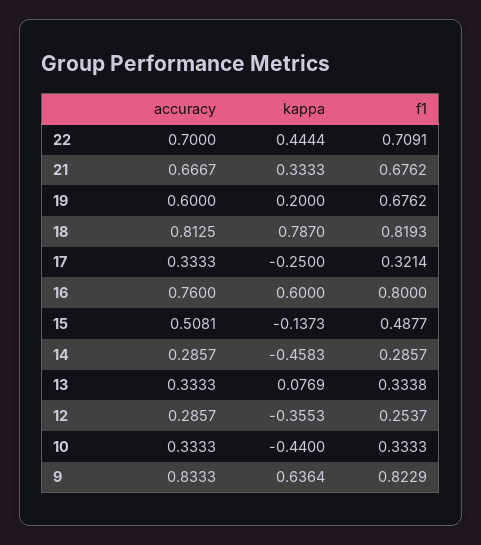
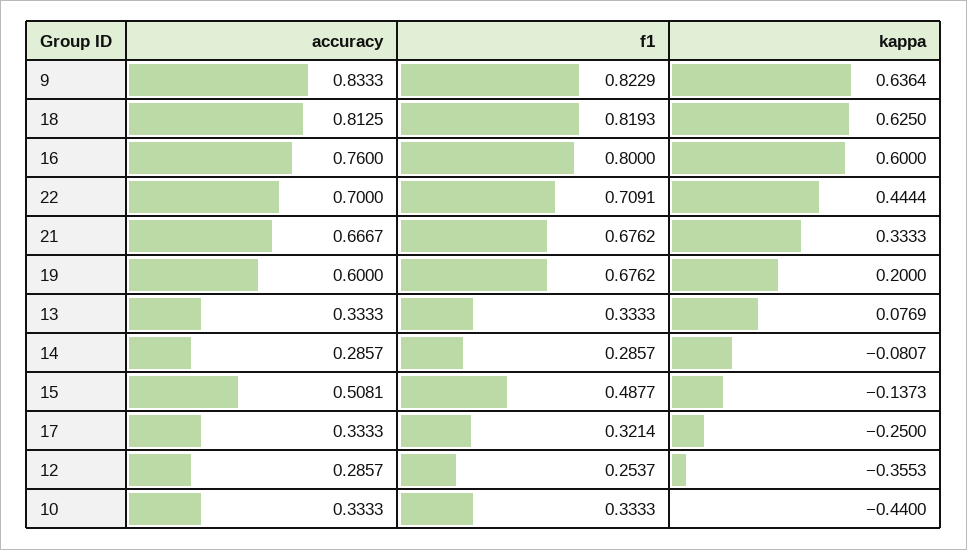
  {
    "accuracy": {
      "22": 0.7,
      "21": 0.6667,
      "19": 0.6,
      "18": 0.8125,
      "17": 0.3333,
      "16": 0.76,
      "15": 0.5081,
      "14": 0.2857,
      "13": 0.3333,
      "12": 0.2857,
      "10": 0.3333,
      "9": 0.8333
    },
    "kappa": {
      "22": 0.4444,
      "21": 0.3333,
      "19": 0.2,
-     "18": 0.787,
+     "18": 0.625,
      "17": -0.25,
      "16": 0.6,
      "15": -0.1373,
-     "14": -0.4583,
+     "14": -0.0807,
      "13": 0.0769,
      "12": -0.3553,
      "10": -0.44,
      "9": 0.6364
    },
    "f1": {
      "22": 0.7091,
      "21": 0.6762,
      "19": 0.6762,
      "18": 0.8193,
      "17": 0.3214,
      "16": 0.8,
      "15": 0.4877,
      "14": 0.2857,
-     "13": 0.3338,
+     "13": 0.3333,
      "12": 0.2537,
      "10": 0.3333,
      "9": 0.8229
    }
  }

